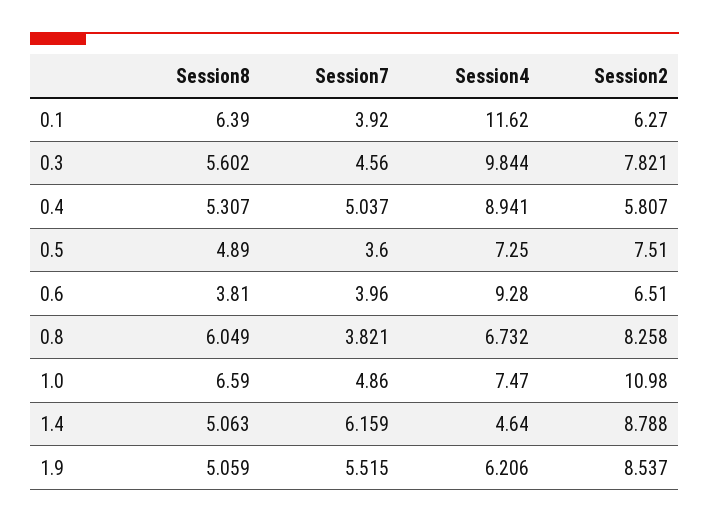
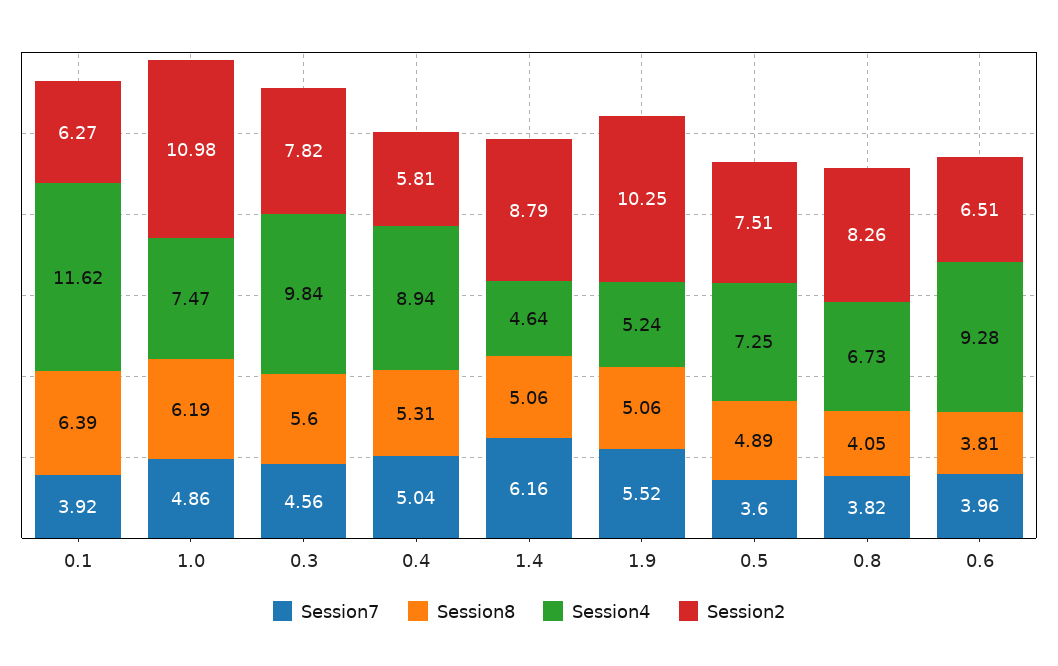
  {
    "Session8": {
      "0.1": 6.39,
      "0.3": 5.602,
      "0.4": 5.307,
      "0.5": 4.89,
      "0.6": 3.81,
-     "0.8": 6.049,
+     "0.8": 4.05,
-     "1.0": 6.59,
+     "1.0": 6.19,
      "1.4": 5.063,
      "1.9": 5.059
    },
    "Session7": {
      "0.1": 3.92,
      "0.3": 4.56,
      "0.4": 5.037,
      "0.5": 3.6,
      "0.6": 3.96,
      "0.8": 3.821,
      "1.0": 4.86,
      "1.4": 6.159,
      "1.9": 5.515
    },
    "Session4": {
      "0.1": 11.62,
      "0.3": 9.844,
      "0.4": 8.941,
      "0.5": 7.25,
      "0.6": 9.28,
      "0.8": 6.732,
      "1.0": 7.47,
      "1.4": 4.64,
-     "1.9": 6.206
+     "1.9": 5.24
    },
    "Session2": {
      "0.1": 6.27,
      "0.3": 7.821,
      "0.4": 5.807,
      "0.5": 7.51,
      "0.6": 6.51,
      "0.8": 8.258,
      "1.0": 10.98,
      "1.4": 8.788,
-     "1.9": 8.537
+     "1.9": 10.25
    }
  }

